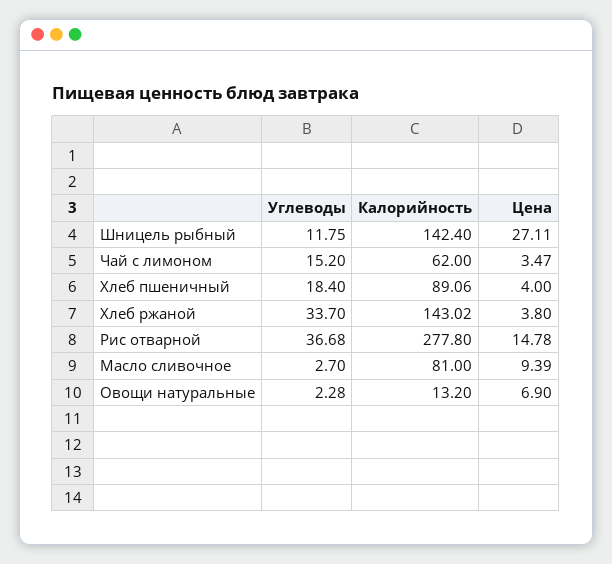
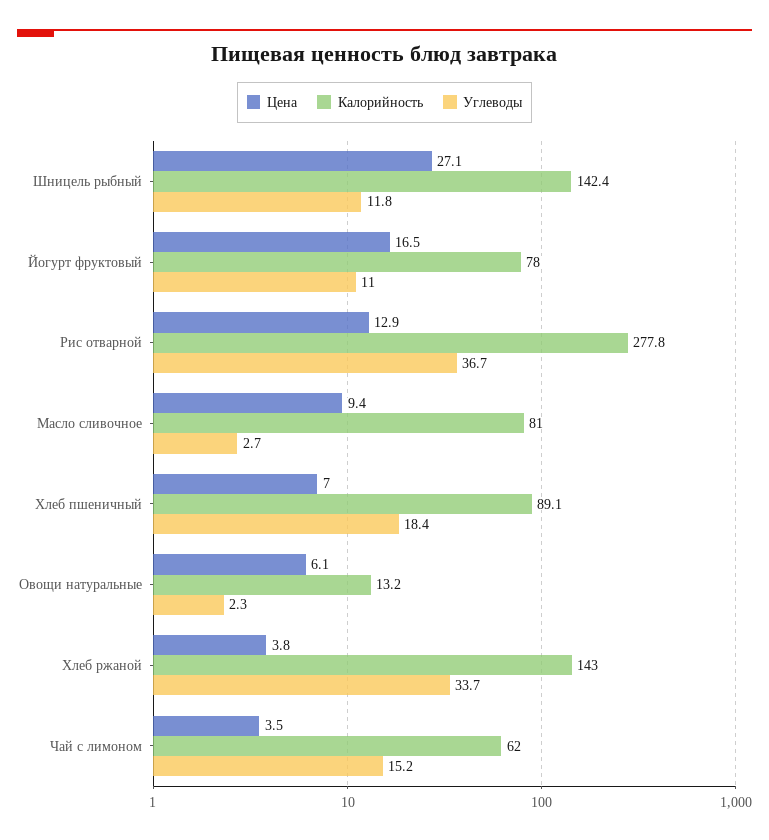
  {
    "Углеводы": {
      "Шницель рыбный": 11.75,
      "Чай с лимоном": 15.2,
      "Хлеб пшеничный": 18.4,
      "Хлеб ржаной": 33.7,
      "Рис отварной": 36.68,
      "Масло сливочное": 2.7,
-     "Овощи натуральные": 2.28
+     "Овощи натуральные": 2.28,
+     "Йогурт фруктовый": 11
    },
    "Калорийность": {
      "Шницель рыбный": 142.4,
      "Чай с лимоном": 62,
      "Хлеб пшеничный": 89.06,
      "Хлеб ржаной": 143.02,
      "Рис отварной": 277.8,
      "Масло сливочное": 81,
-     "Овощи натуральные": 13.2
+     "Овощи натуральные": 13.2,
+     "Йогурт фруктовый": 78
    },
    "Цена": {
      "Шницель рыбный": 27.11,
      "Чай с лимоном": 3.47,
-     "Хлеб пшеничный": 4,
+     "Хлеб пшеничный": 7,
      "Хлеб ржаной": 3.8,
-     "Рис отварной": 14.78,
+     "Рис отварной": 12.9,
      "Масло сливочное": 9.39,
-     "Овощи натуральные": 6.9
+     "Овощи натуральные": 6.1,
+     "Йогурт фруктовый": 16.5
    }
  }

